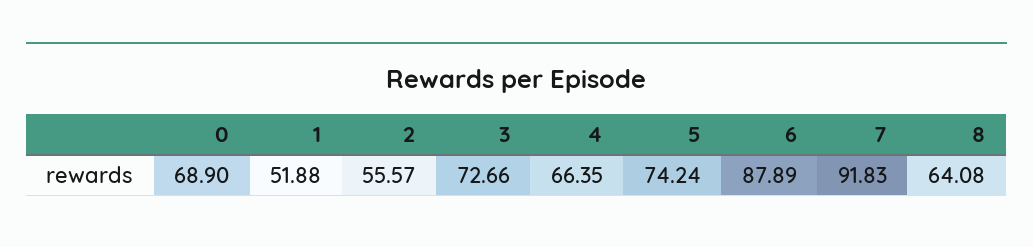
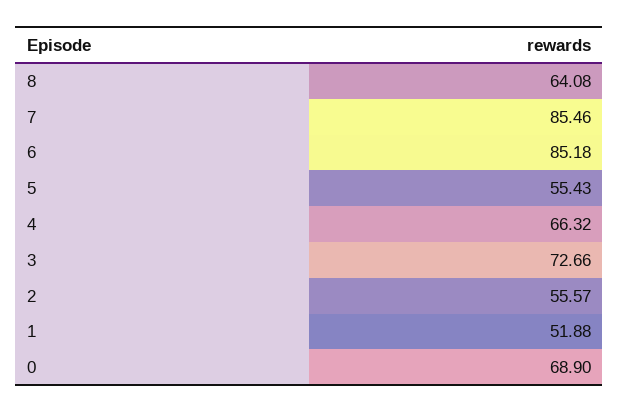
  {
    "0": 68.9,
    "1": 51.88,
    "2": 55.57,
    "3": 72.66,
-   "4": 66.35,
+   "4": 66.32,
-   "5": 74.24,
+   "5": 55.43,
-   "6": 87.89,
+   "6": 85.18,
-   "7": 91.83,
+   "7": 85.46,
    "8": 64.08
  }

